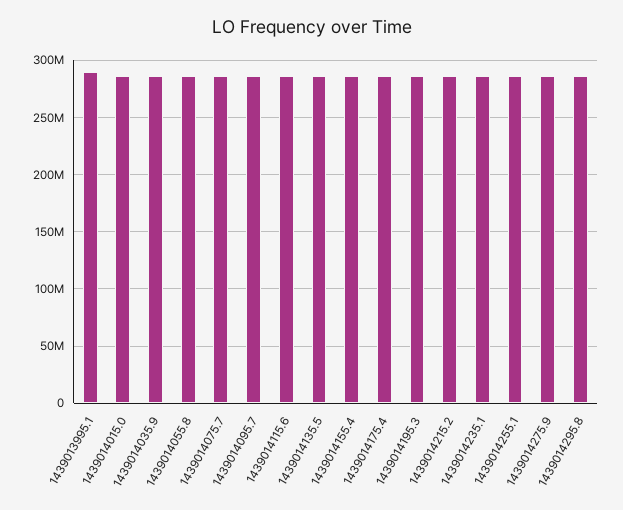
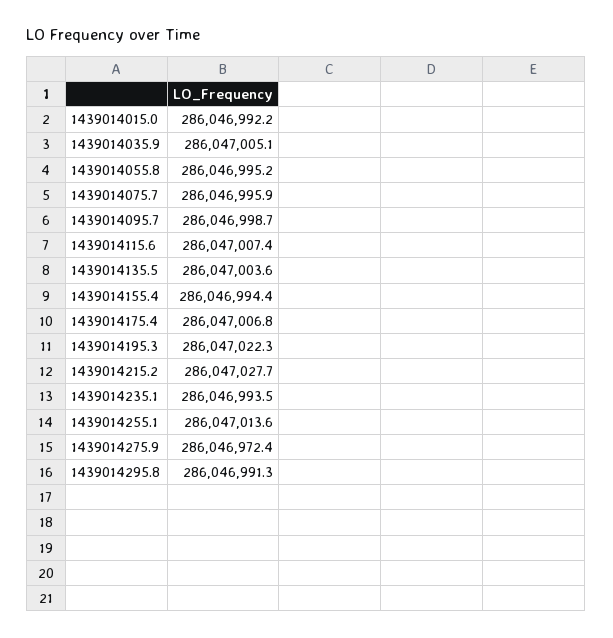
  {
-   "1439013995.1": 290000000,
    "1439014015.0": 286046992.2,
    "1439014035.9": 286047005.1,
    "1439014055.8": 286046995.2,
    "1439014075.7": 286046995.9,
    "1439014095.7": 286046998.7,
    "1439014115.6": 286047007.4,
    "1439014135.5": 286047003.6,
    "1439014155.4": 286046994.4,
    "1439014175.4": 286047006.8,
    "1439014195.3": 286047022.3,
    "1439014215.2": 286047027.7,
    "1439014235.1": 286046993.5,
    "1439014255.1": 286047013.6,
    "1439014275.9": 286046972.4,
    "1439014295.8": 286046991.3
  }

